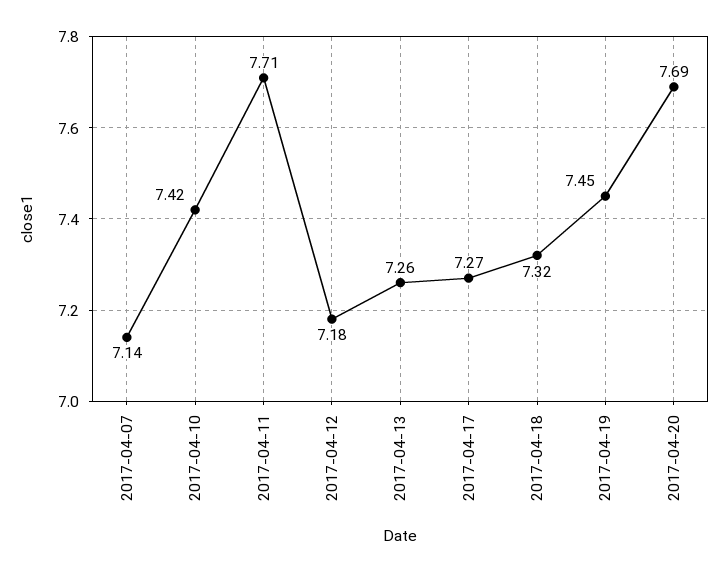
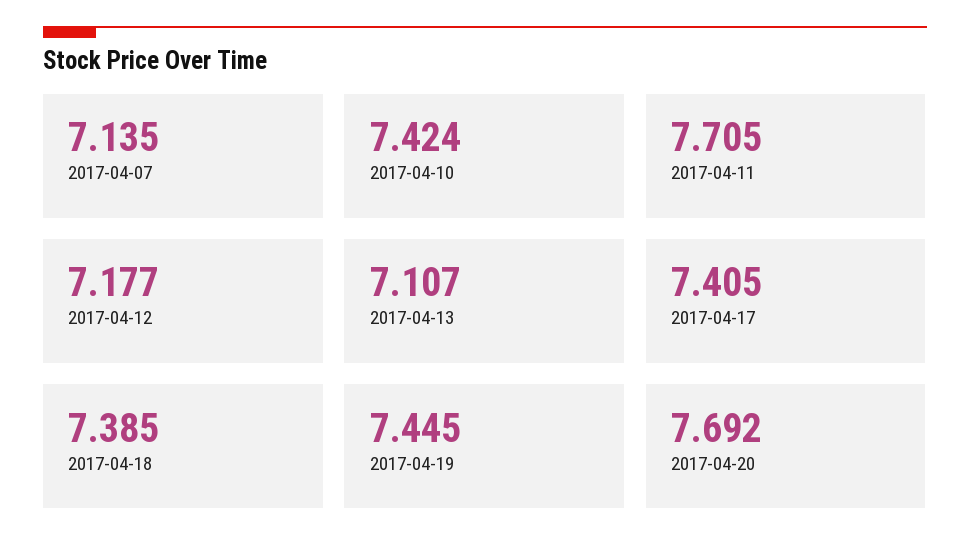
  {
    "2017-04-07": 7.135,
    "2017-04-10": 7.424,
    "2017-04-11": 7.705,
    "2017-04-12": 7.177,
-   "2017-04-13": 7.26,
+   "2017-04-13": 7.107,
-   "2017-04-17": 7.27,
+   "2017-04-17": 7.405,
-   "2017-04-18": 7.32,
+   "2017-04-18": 7.385,
    "2017-04-19": 7.445,
    "2017-04-20": 7.692
  }

